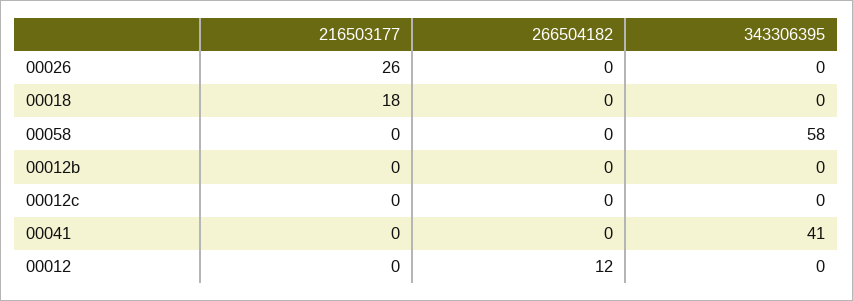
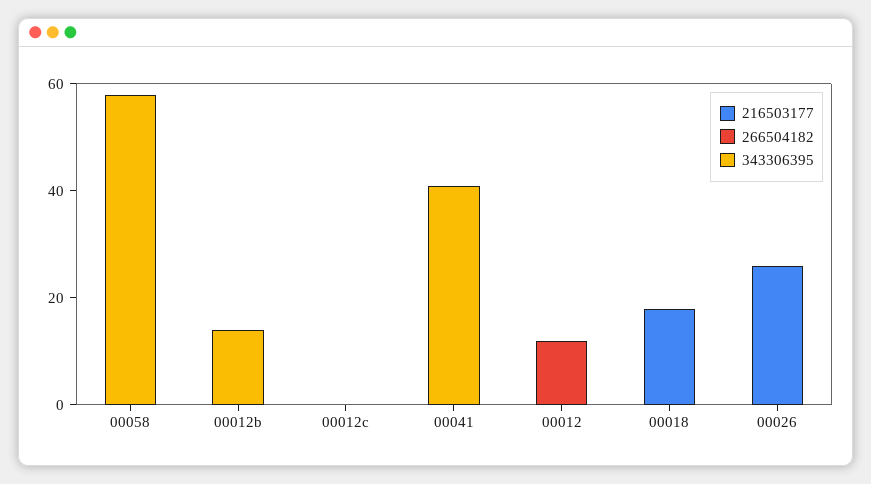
  {
    "216503177": {
      "00026": 26,
      "00018": 18,
      "00058": 0,
      "00012b": 0,
      "00012c": 0,
      "00041": 0,
      "00012": 0
    },
    "266504182": {
      "00026": 0,
      "00018": 0,
      "00058": 0,
      "00012b": 0,
      "00012c": 0,
      "00041": 0,
      "00012": 12
    },
    "343306395": {
      "00026": 0,
      "00018": 0,
      "00058": 58,
-     "00012b": 0,
+     "00012b": 15,
      "00012c": 0,
      "00041": 41,
      "00012": 0
    }
  }

